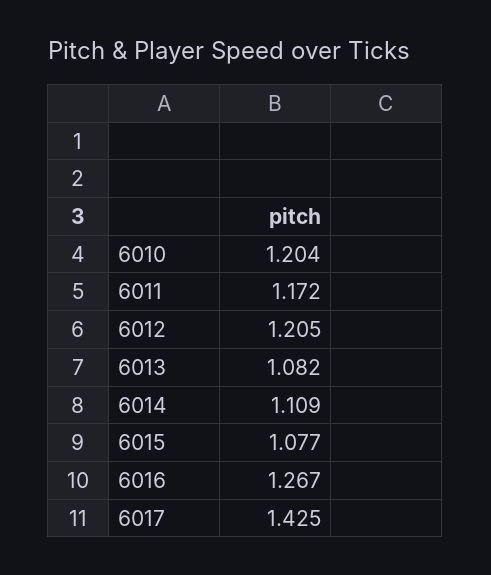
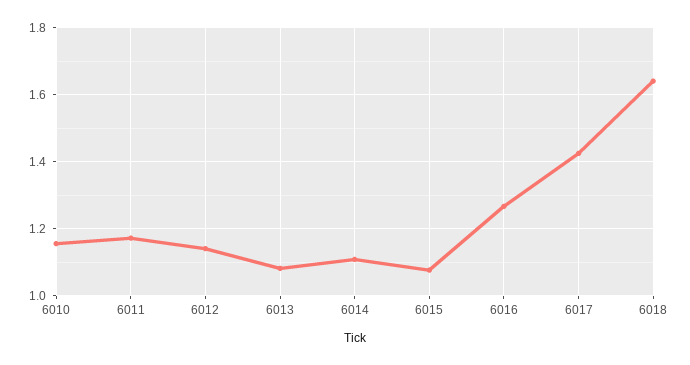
  {
-   "6010": 1.204,
+   "6010": 1.16,
    "6011": 1.172,
-   "6012": 1.205,
+   "6012": 1.14,
    "6013": 1.082,
    "6014": 1.109,
    "6015": 1.077,
    "6016": 1.267,
-   "6017": 1.425
+   "6017": 1.425,
+   "6018": 1.64
  }

